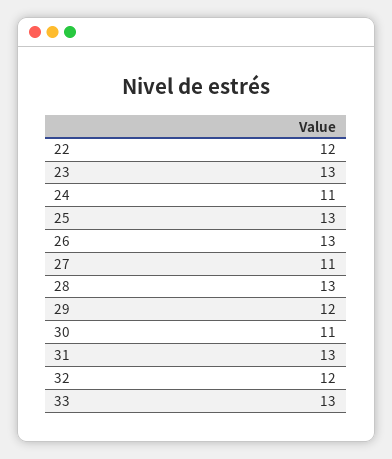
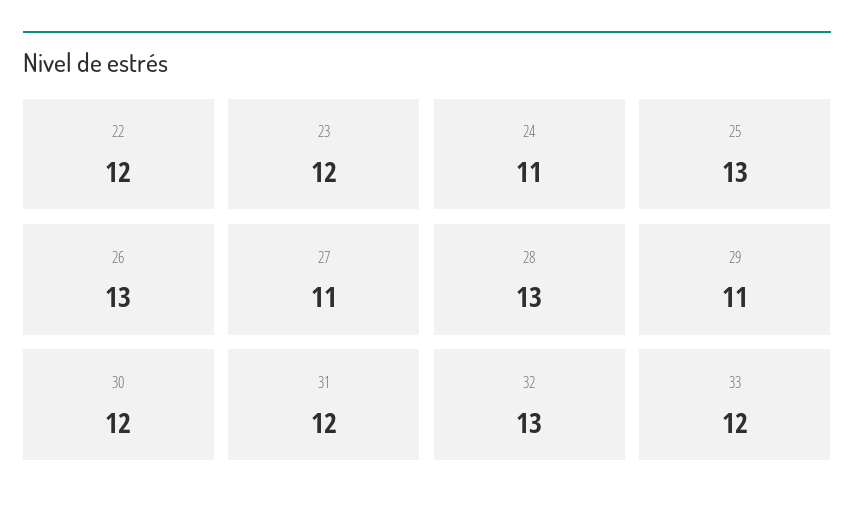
  {
    "22": 12,
-   "23": 13,
+   "23": 12,
    "24": 11,
    "25": 13,
    "26": 13,
    "27": 11,
    "28": 13,
-   "29": 12,
+   "29": 11,
-   "30": 11,
+   "30": 12,
-   "31": 13,
+   "31": 12,
-   "32": 12,
+   "32": 13,
-   "33": 13
+   "33": 12
  }

